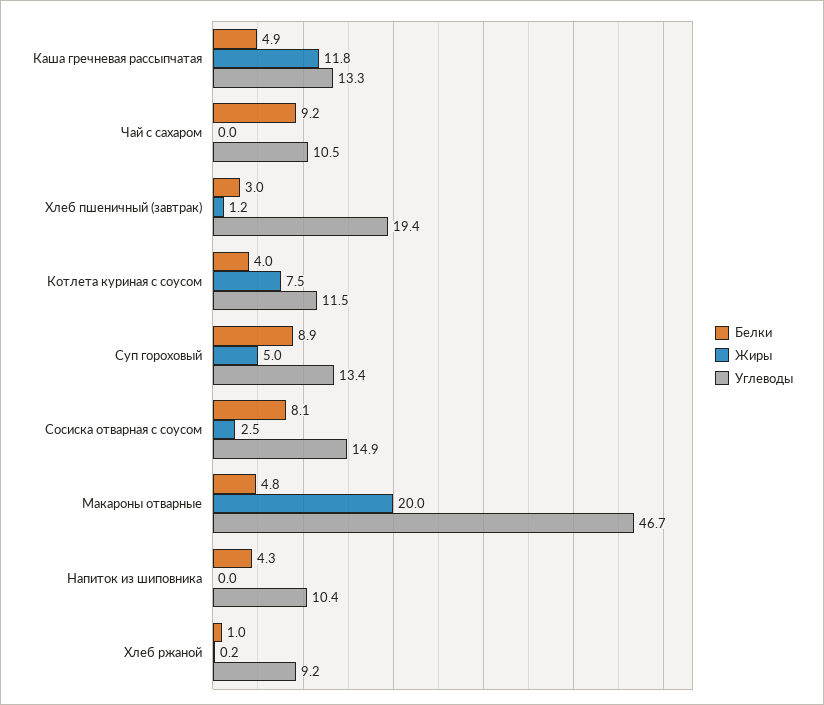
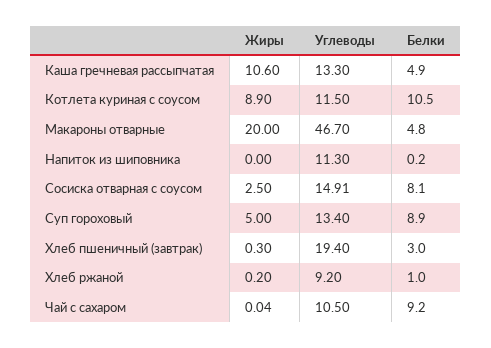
  {
    "Белки": {
      "Каша гречневая рассыпчатая": 4.9,
      "Чай с сахаром": 9.2,
      "Хлеб пшеничный (завтрак)": 3,
-     "Котлета куриная с соусом": 4,
+     "Котлета куриная с соусом": 10.5,
      "Суп гороховый": 8.9,
      "Сосиска отварная с соусом": 8.1,
      "Макароны отварные": 4.8,
-     "Напиток из шиповника": 4.3,
+     "Напиток из шиповника": 0.2,
      "Хлеб ржаной": 1
    },
    "Жиры": {
-     "Каша гречневая рассыпчатая": 11.8,
+     "Каша гречневая рассыпчатая": 10.6,
      "Чай с сахаром": 0.04,
-     "Хлеб пшеничный (завтрак)": 1.2,
+     "Хлеб пшеничный (завтрак)": 0.3,
-     "Котлета куриная с соусом": 7.5,
+     "Котлета куриная с соусом": 8.9,
      "Суп гороховый": 5,
      "Сосиска отварная с соусом": 2.5,
      "Макароны отварные": 20,
      "Напиток из шиповника": 0,
      "Хлеб ржаной": 0.2
    },
    "Углеводы": {
      "Каша гречневая рассыпчатая": 13.3,
      "Чай с сахаром": 10.5,
      "Хлеб пшеничный (завтрак)": 19.4,
      "Котлета куриная с соусом": 11.5,
      "Суп гороховый": 13.4,
      "Сосиска отварная с соусом": 14.91,
      "Макароны отварные": 46.7,
-     "Напиток из шиповника": 10.4,
+     "Напиток из шиповника": 11.3,
      "Хлеб ржаной": 9.2
    }
  }

